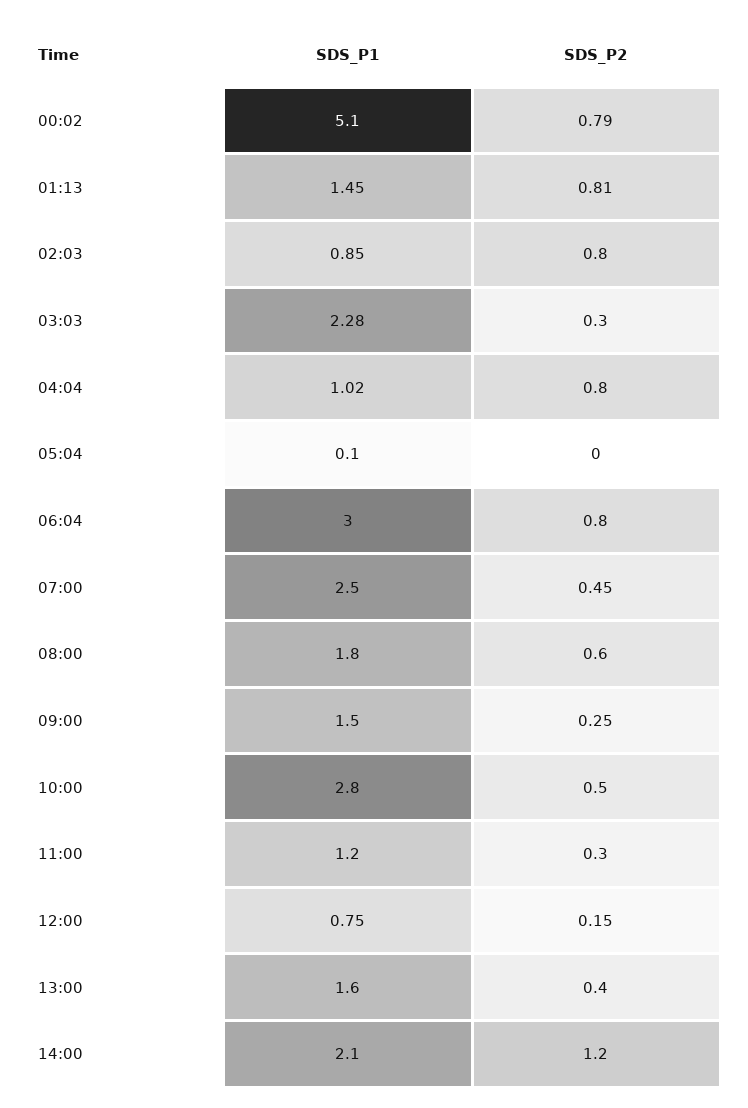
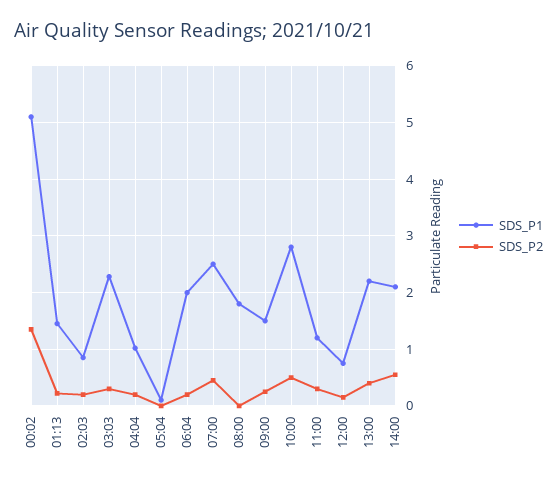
  {
    "SDS_P1": {
      "00:02": 5.1,
      "01:13": 1.45,
      "02:03": 0.85,
      "03:03": 2.28,
      "04:04": 1.02,
      "05:04": 0.1,
-     "06:04": 3,
+     "06:04": 2,
      "07:00": 2.5,
      "08:00": 1.8,
      "09:00": 1.5,
      "10:00": 2.8,
      "11:00": 1.2,
      "12:00": 0.75,
-     "13:00": 1.6,
+     "13:00": 2.2,
      "14:00": 2.1
    },
    "SDS_P2": {
-     "00:02": 0.79,
+     "00:02": 1.4,
-     "01:13": 0.81,
+     "01:13": 0.2,
-     "02:03": 0.8,
+     "02:03": 0.2,
      "03:03": 0.3,
-     "04:04": 0.8,
+     "04:04": 0.2,
      "05:04": 0,
-     "06:04": 0.8,
+     "06:04": 0.2,
      "07:00": 0.45,
-     "08:00": 0.6,
+     "08:00": 0,
      "09:00": 0.25,
      "10:00": 0.5,
      "11:00": 0.3,
      "12:00": 0.15,
      "13:00": 0.4,
-     "14:00": 1.2
+     "14:00": 0.6
    }
  }

